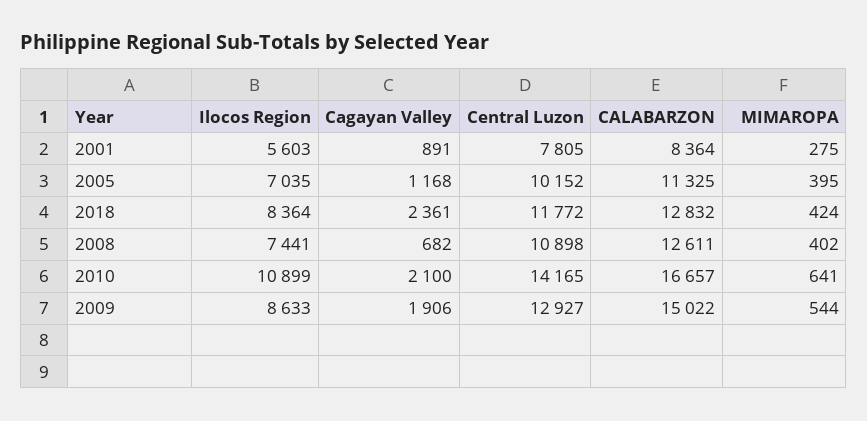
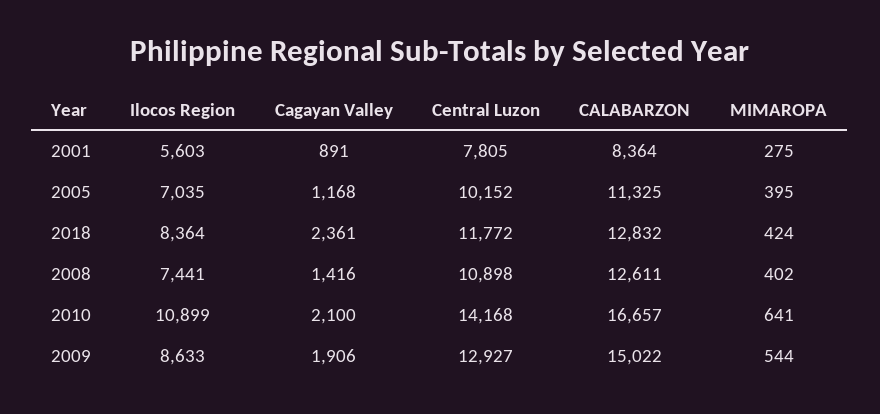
  {
    "Ilocos Region": {
      "2001": 5603,
      "2005": 7035,
      "2018": 8364,
      "2008": 7441,
      "2010": 10899,
      "2009": 8633
    },
    "Cagayan Valley": {
      "2001": 891,
      "2005": 1168,
      "2018": 2361,
-     "2008": 682,
+     "2008": 1416,
      "2010": 2100,
      "2009": 1906
    },
    "Central Luzon": {
      "2001": 7805,
      "2005": 10152,
      "2018": 11772,
      "2008": 10898,
-     "2010": 14165,
+     "2010": 14168,
      "2009": 12927
    },
    "CALABARZON": {
      "2001": 8364,
      "2005": 11325,
      "2018": 12832,
      "2008": 12611,
      "2010": 16657,
      "2009": 15022
    },
    "MIMAROPA": {
      "2001": 275,
      "2005": 395,
      "2018": 424,
      "2008": 402,
      "2010": 641,
      "2009": 544
    }
  }

